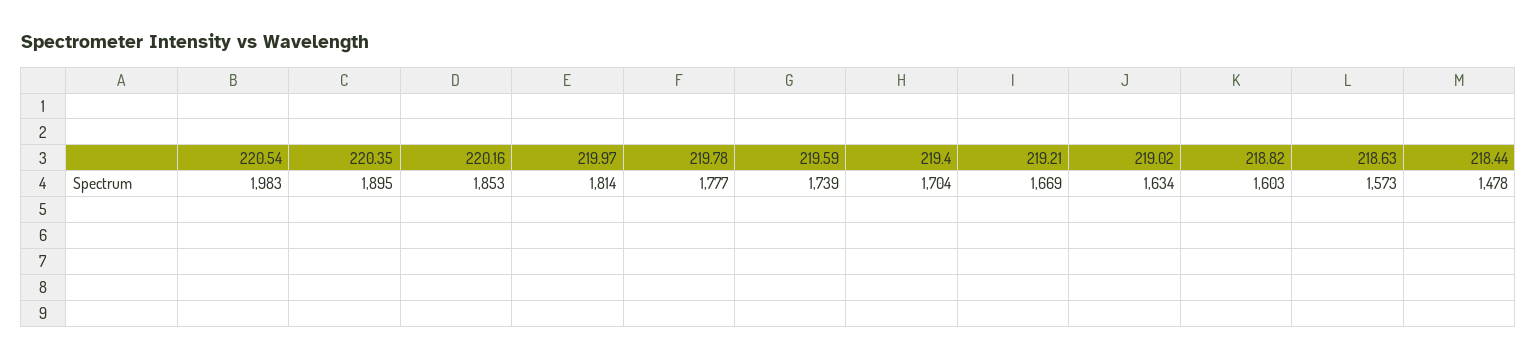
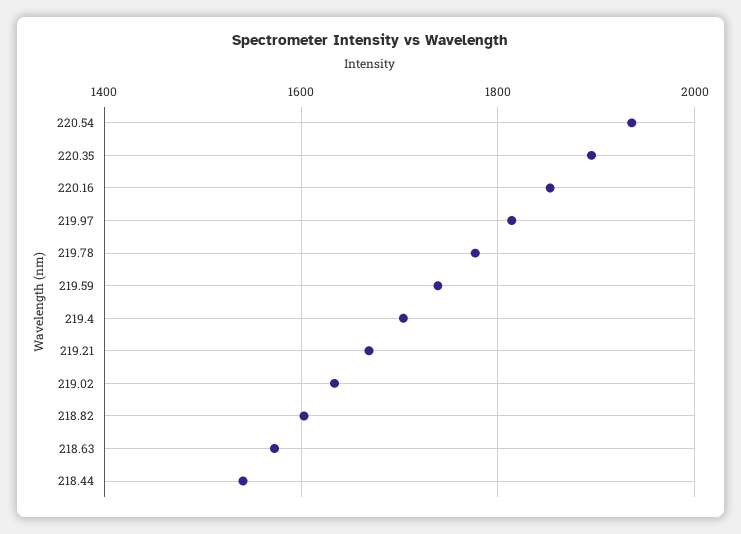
  {
-   "220.54": 1983,
+   "220.54": 1940,
    "220.35": 1895,
    "220.16": 1853,
    "219.97": 1814,
    "219.78": 1777,
    "219.59": 1739,
    "219.4": 1704,
    "219.21": 1669,
    "219.02": 1634,
    "218.82": 1603,
    "218.63": 1573,
-   "218.44": 1478
+   "218.44": 1540
  }

